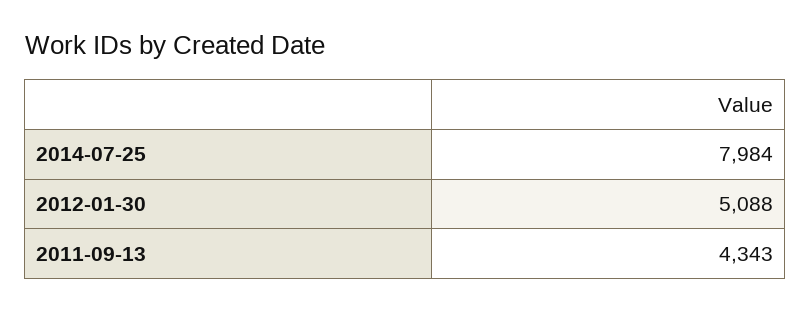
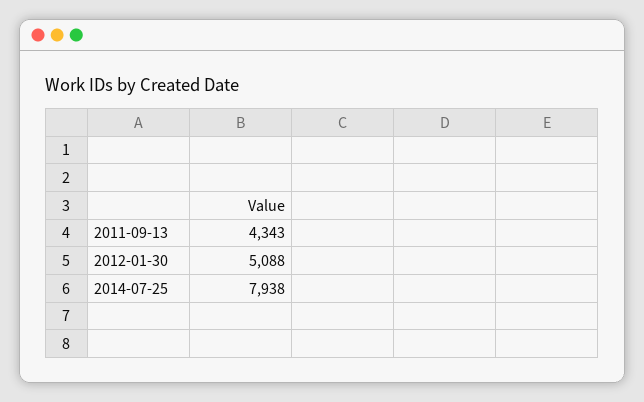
  {
-   "2014-07-25": 7984,
+   "2014-07-25": 7938,
    "2012-01-30": 5088,
    "2011-09-13": 4343
  }

